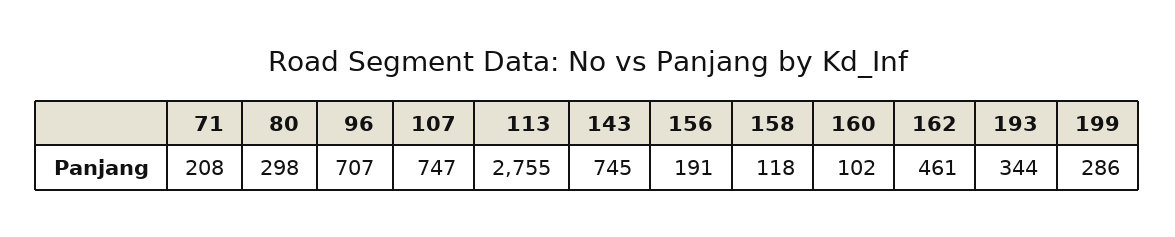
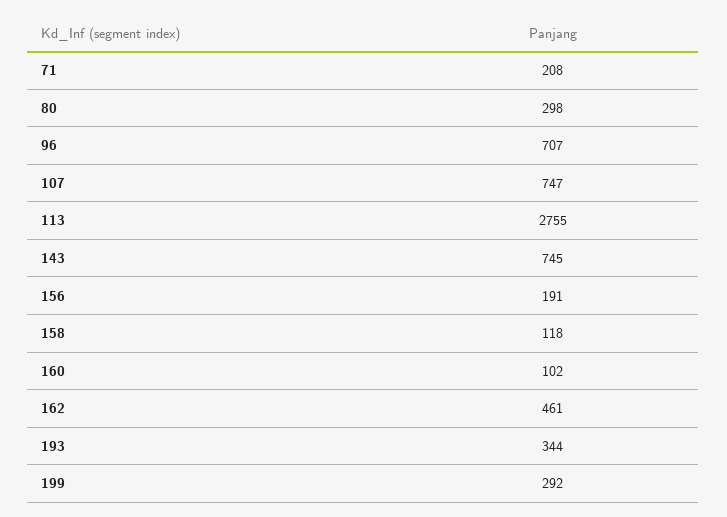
  {
    "71": 208,
    "80": 298,
    "96": 707,
    "107": 747,
    "113": 2755,
    "143": 745,
    "156": 191,
    "158": 118,
    "160": 102,
    "162": 461,
    "193": 344,
-   "199": 286
+   "199": 292
  }

